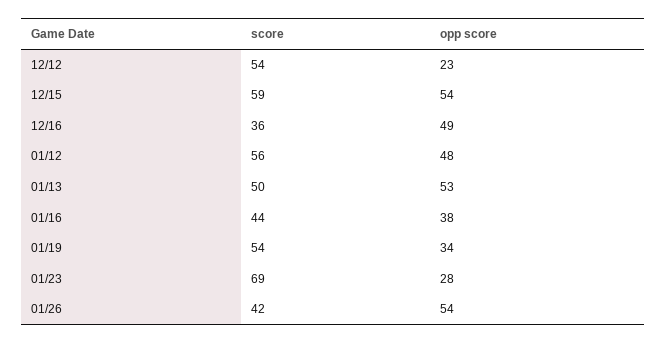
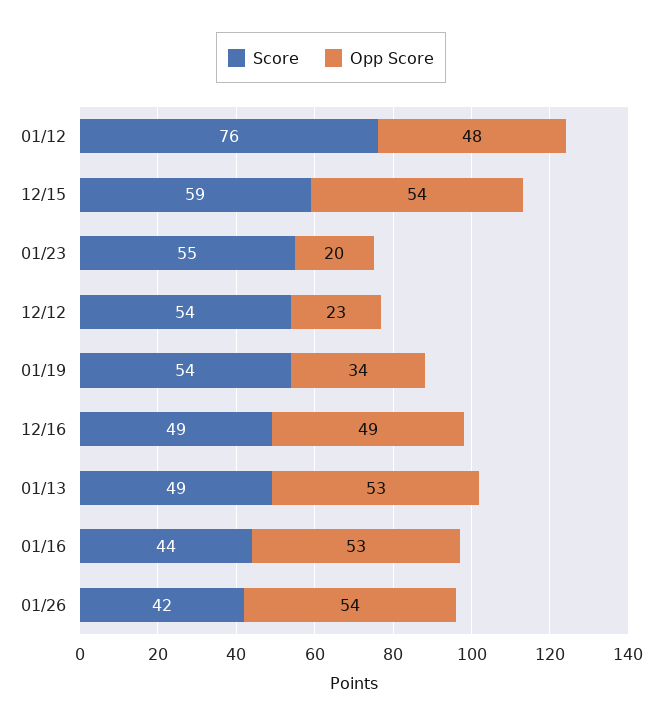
  {
    "score": {
      "12/12": 54,
      "12/15": 59,
-     "12/16": 36,
+     "12/16": 49,
-     "01/12": 56,
+     "01/12": 76,
-     "01/13": 50,
+     "01/13": 49,
      "01/16": 44,
      "01/19": 54,
-     "01/23": 69,
+     "01/23": 55,
      "01/26": 42
    },
    "opp score": {
      "12/12": 23,
      "12/15": 54,
      "12/16": 49,
      "01/12": 48,
      "01/13": 53,
-     "01/16": 38,
+     "01/16": 53,
      "01/19": 34,
-     "01/23": 28,
+     "01/23": 20,
      "01/26": 54
    }
  }

